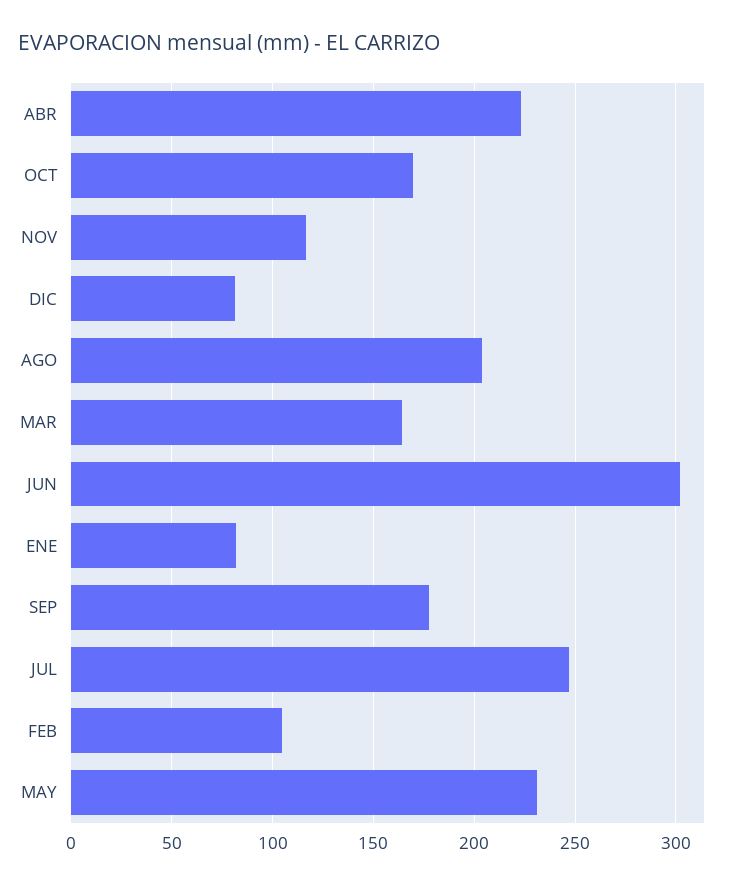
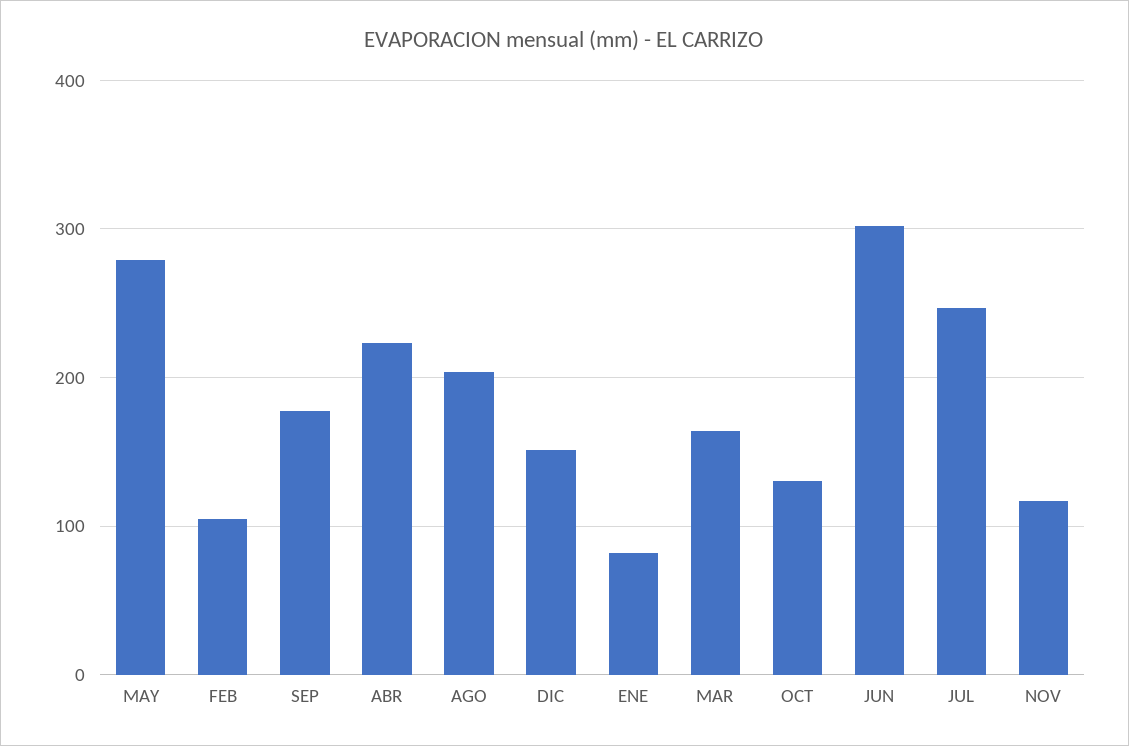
  {
    "ABR": 225,
-   "OCT": 170,
+   "OCT": 130,
    "NOV": 115,
-   "DIC": 80,
+   "DIC": 150,
    "AGO": 205,
    "MAR": 165,
    "JUN": 300,
    "ENE": 80,
    "SEP": 180,
    "JUL": 245,
    "FEB": 105,
-   "MAY": 230
+   "MAY": 280
  }

